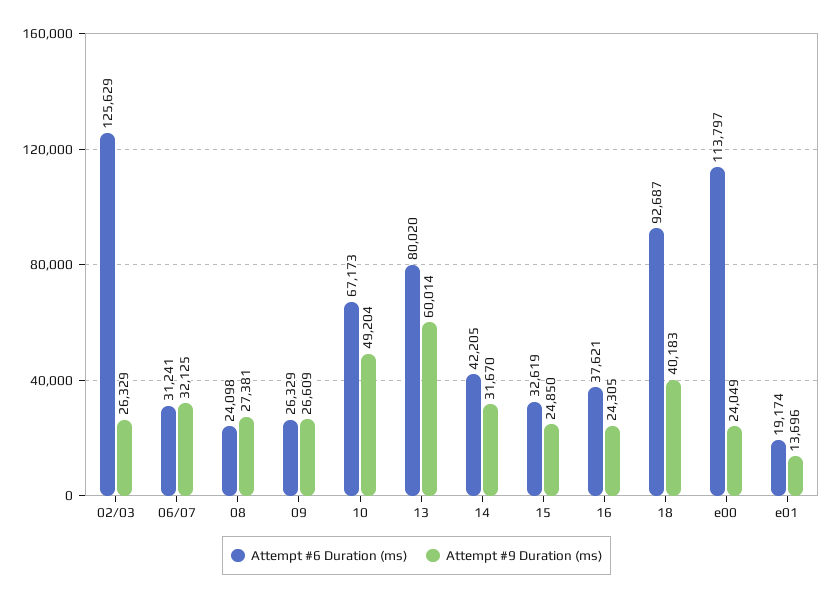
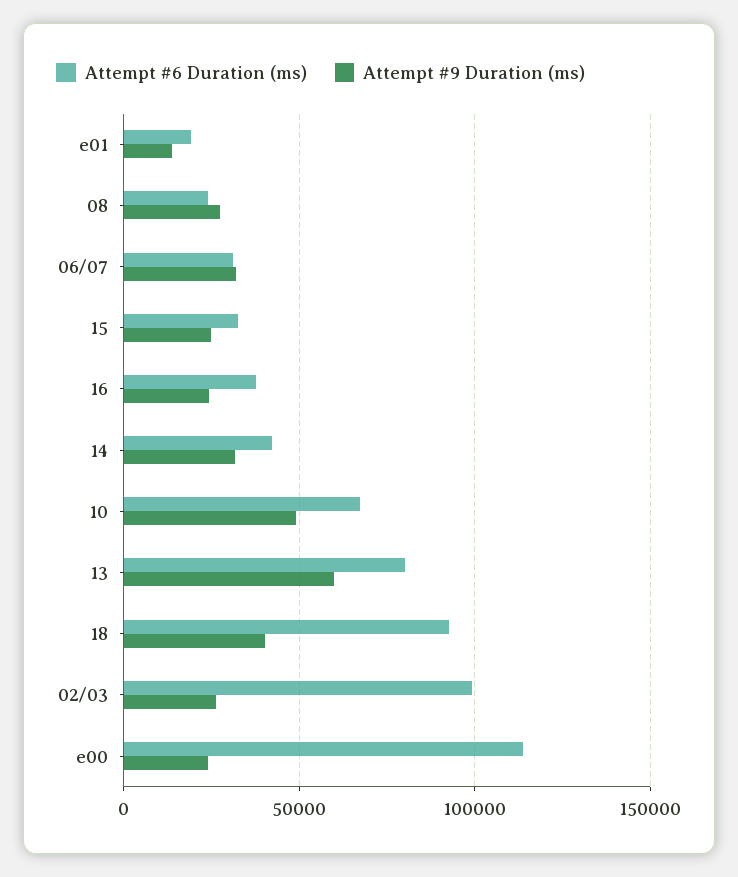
  {
    "Attempt #6 Duration (ms)": {
-     "02/03": 125629,
+     "02/03": 100000,
      "06/07": 31241,
      "08": 24098,
-     "09": 26329,
      "10": 67173,
      "13": 80020,
      "14": 42205,
      "15": 32619,
      "16": 37621,
      "18": 92687,
      "e00": 113797,
      "e01": 19174
    },
    "Attempt #9 Duration (ms)": {
      "02/03": 26329,
      "06/07": 32125,
      "08": 27381,
-     "09": 26609,
      "10": 49204,
      "13": 60014,
      "14": 31670,
      "15": 24850,
      "16": 24305,
      "18": 40183,
      "e00": 24049,
      "e01": 13696
    }
  }

